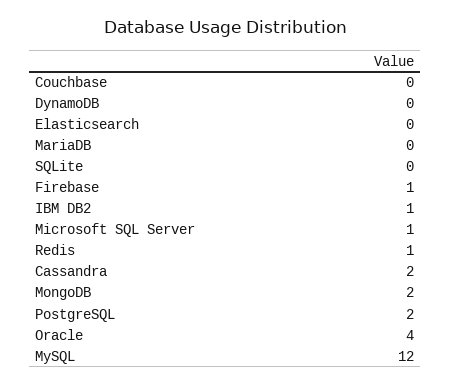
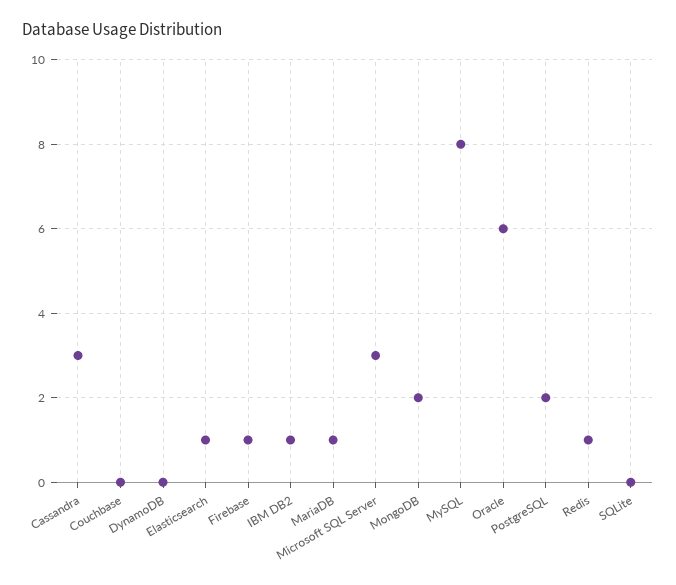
  {
    "Couchbase": 0,
    "DynamoDB": 0,
-   "Elasticsearch": 0,
+   "Elasticsearch": 1,
-   "MariaDB": 0,
+   "MariaDB": 1,
    "SQLite": 0,
    "Firebase": 1,
    "IBM DB2": 1,
-   "Microsoft SQL Server": 1,
+   "Microsoft SQL Server": 3,
    "Redis": 1,
-   "Cassandra": 2,
+   "Cassandra": 3,
    "MongoDB": 2,
    "PostgreSQL": 2,
-   "Oracle": 4,
+   "Oracle": 6,
-   "MySQL": 12
+   "MySQL": 8
  }

